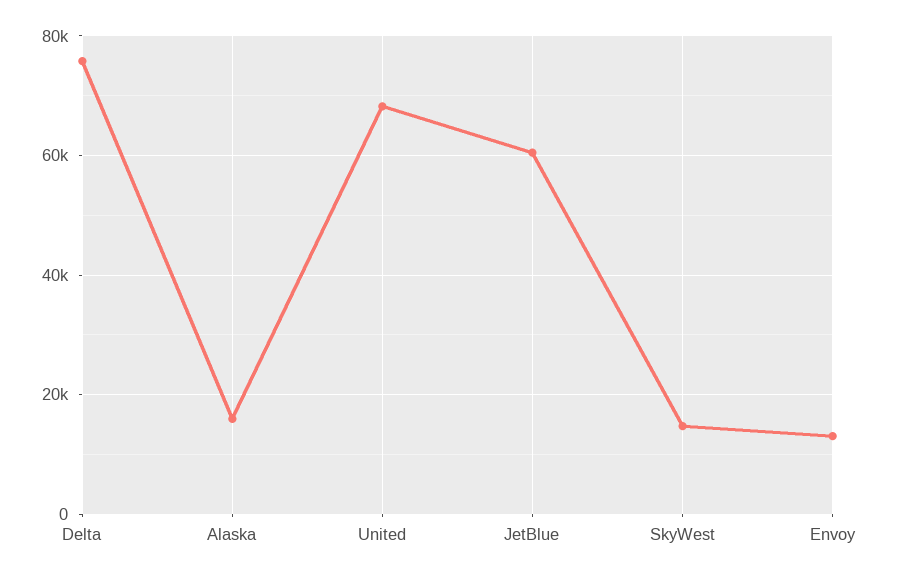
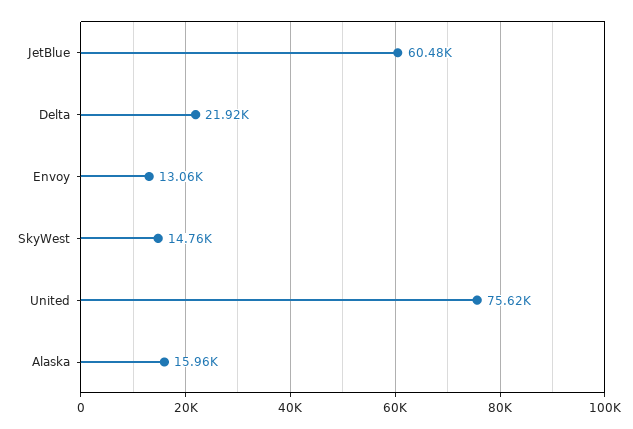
  {
-   "Delta": 76000,
+   "Delta": 21920,
    "Alaska": 15960,
-   "United": 68000,
+   "United": 75620,
    "JetBlue": 60480,
    "SkyWest": 14760,
    "Envoy": 13060
  }

